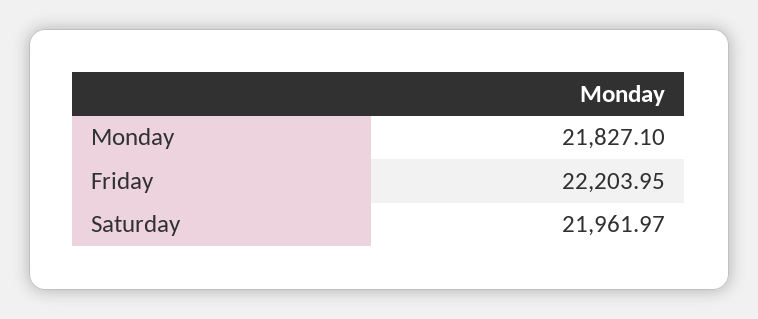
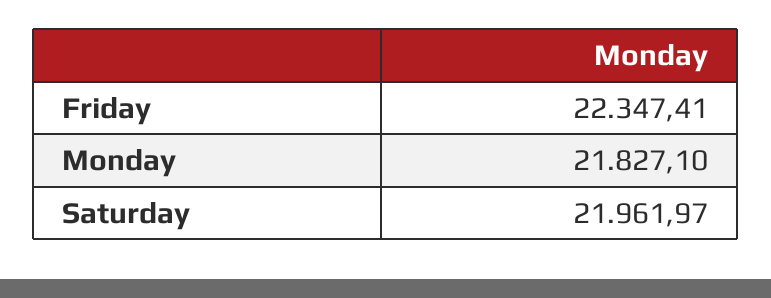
  {
    "Monday": 21827.1,
-   "Friday": 22203.95,
+   "Friday": 22347.41,
    "Saturday": 21961.97
  }

